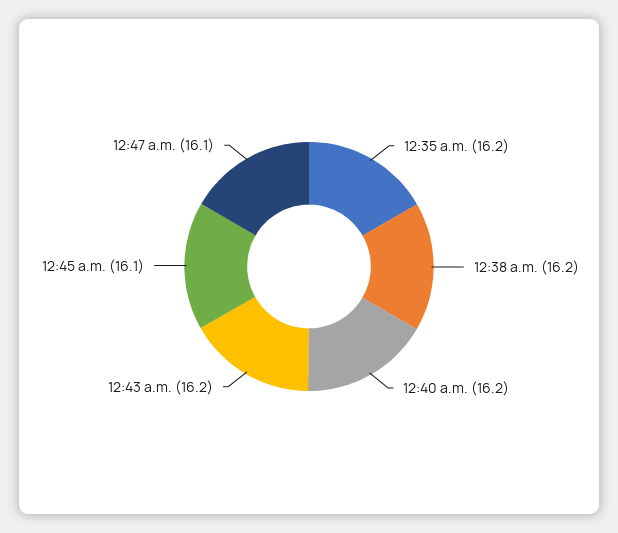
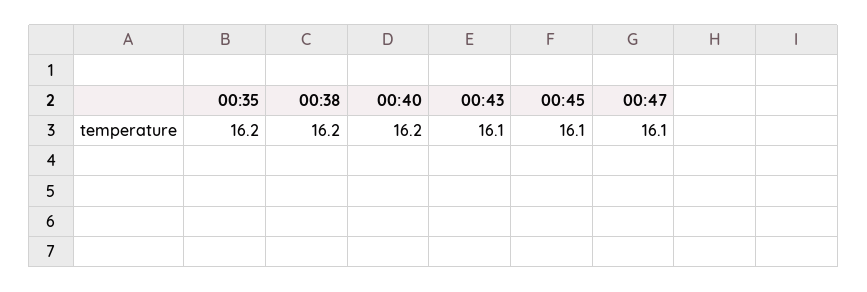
  {
    "12:35 a.m.": 16.2,
    "12:38 a.m.": 16.2,
    "12:40 a.m.": 16.2,
-   "12:43 a.m.": 16.2,
+   "12:43 a.m.": 16.1,
    "12:45 a.m.": 16.1,
    "12:47 a.m.": 16.1
  }

